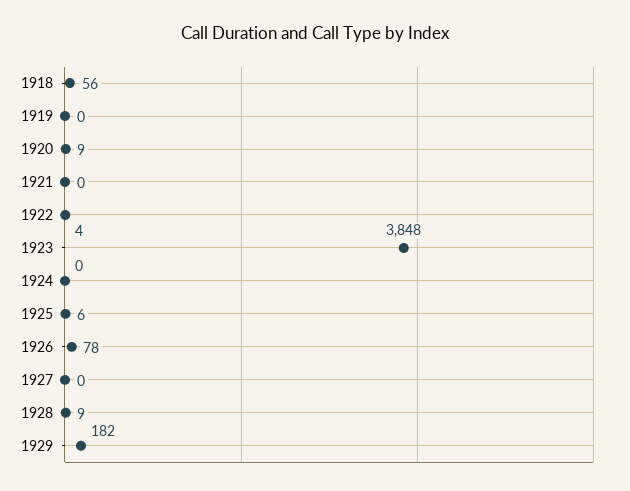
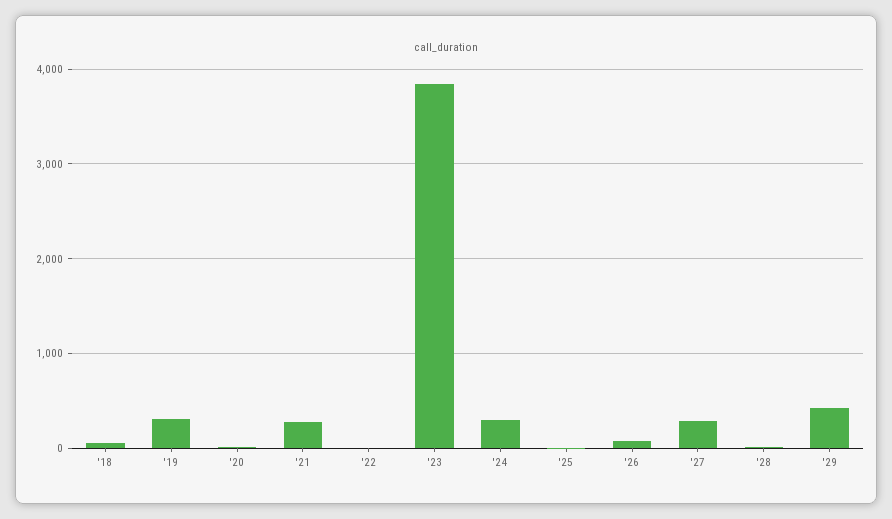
  {
    "1918": 56,
-   "1919": 0,
+   "1919": 300,
    "1920": 9,
-   "1921": 0,
+   "1921": 300,
    "1922": 4,
    "1923": 3848,
-   "1924": 0,
+   "1924": 300,
    "1925": 6,
    "1926": 78,
-   "1927": 0,
+   "1927": 300,
    "1928": 9,
-   "1929": 182
+   "1929": 400
  }

